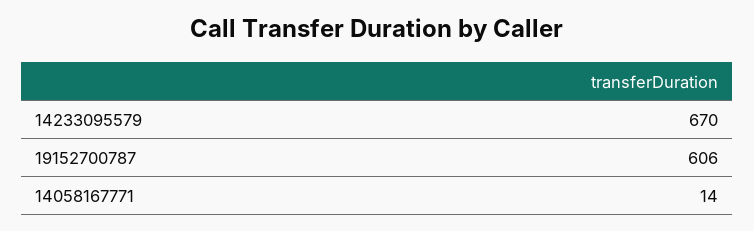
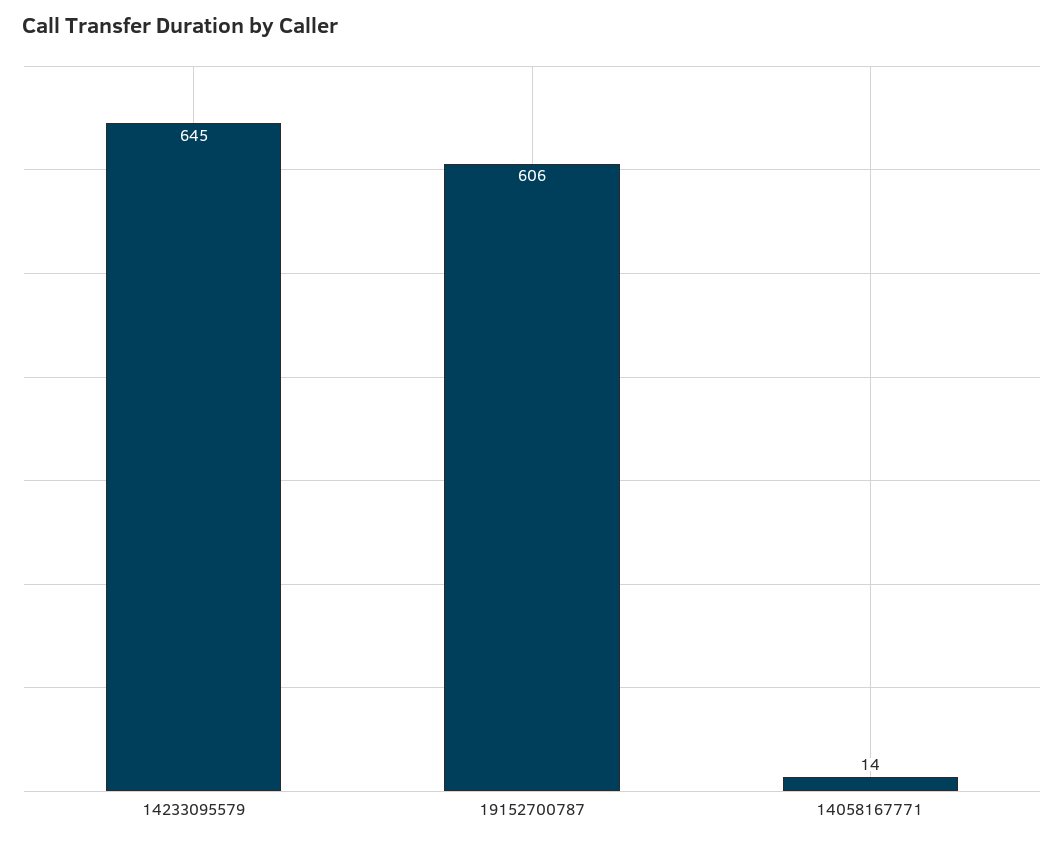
  {
-   "14233095579": 670,
+   "14233095579": 645,
    "19152700787": 606,
    "14058167771": 14
  }

